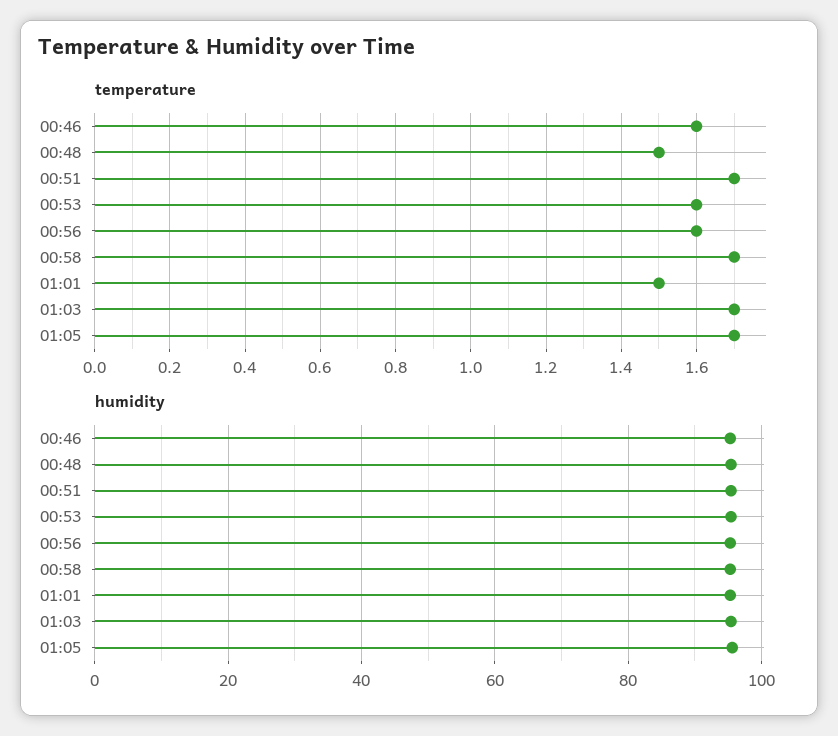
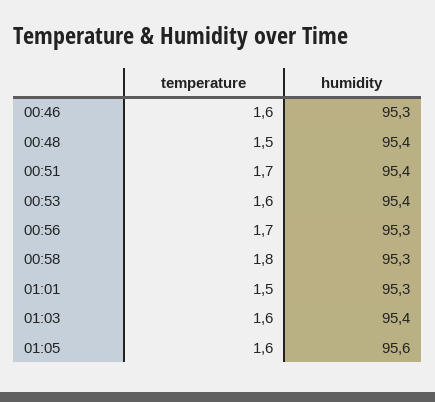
  {
    "temperature": {
      "00:46": 1.6,
      "00:48": 1.5,
      "00:51": 1.7,
      "00:53": 1.6,
-     "00:56": 1.6,
+     "00:56": 1.7,
-     "00:58": 1.7,
+     "00:58": 1.8,
      "01:01": 1.5,
-     "01:03": 1.7,
+     "01:03": 1.6,
-     "01:05": 1.7
+     "01:05": 1.6
    },
    "humidity": {
      "00:46": 95.3,
      "00:48": 95.4,
      "00:51": 95.4,
      "00:53": 95.4,
      "00:56": 95.3,
      "00:58": 95.3,
      "01:01": 95.3,
      "01:03": 95.4,
      "01:05": 95.6
    }
  }

